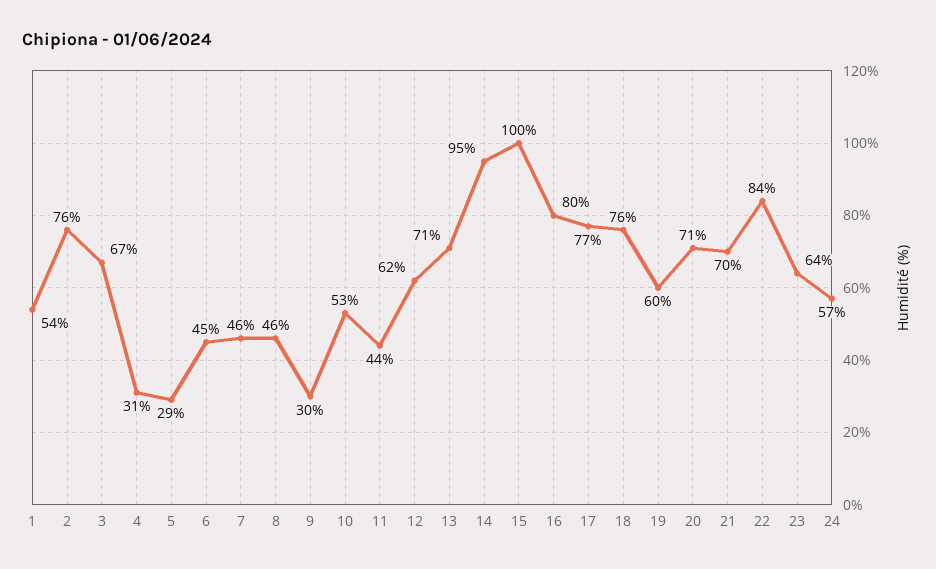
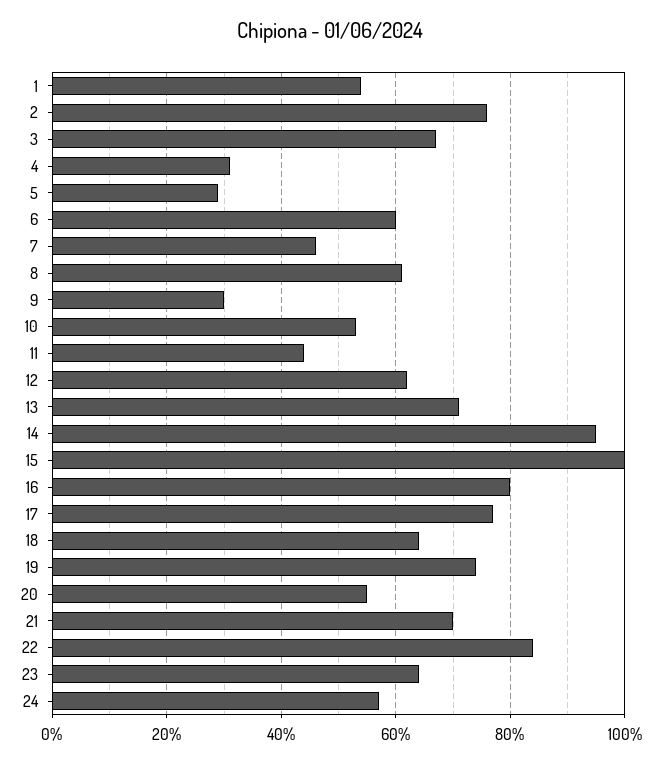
  {
    "1": 54,
    "2": 76,
    "3": 67,
    "4": 31,
    "5": 29,
-   "6": 45,
+   "6": 60,
    "7": 46,
-   "8": 46,
+   "8": 60,
    "9": 30,
    "10": 53,
    "11": 44,
    "12": 62,
    "13": 71,
    "14": 95,
    "15": 100,
    "16": 80,
    "17": 77,
-   "18": 76,
+   "18": 65,
-   "19": 60,
+   "19": 75,
-   "20": 71,
+   "20": 55,
    "21": 70,
    "22": 84,
    "23": 64,
    "24": 57
  }

